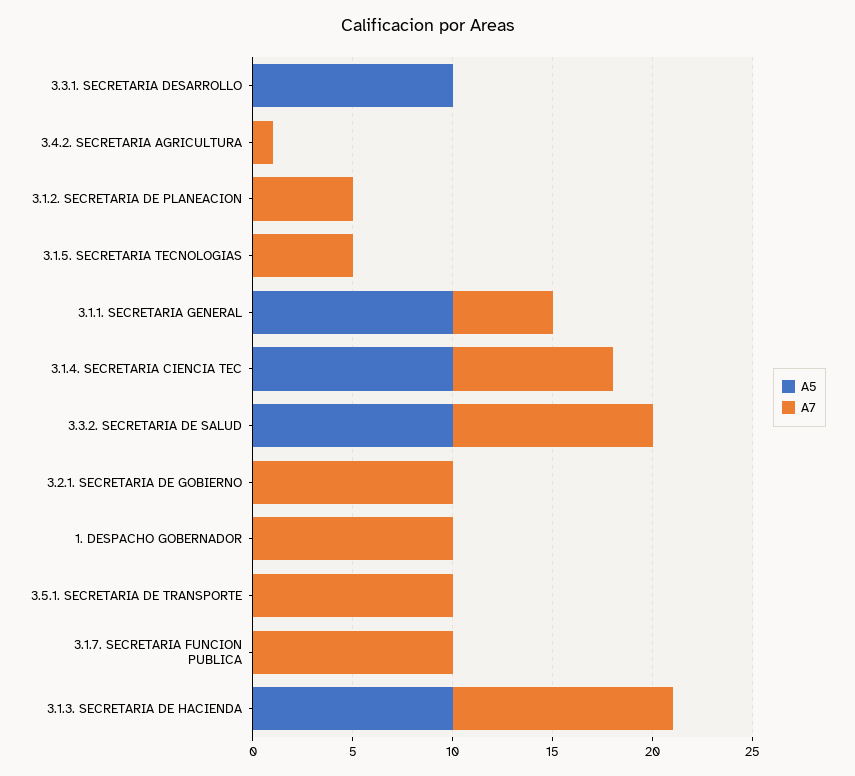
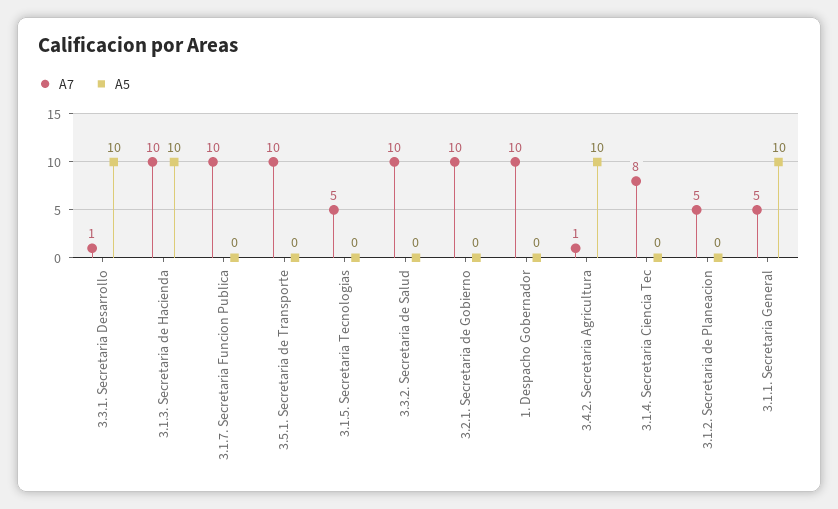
  {
    "A5": {
      "3.3.1. SECRETARIA DESARROLLO": 10,
-     "3.4.2. SECRETARIA AGRICULTURA": 0,
+     "3.4.2. SECRETARIA AGRICULTURA": 10,
      "3.1.2. SECRETARIA DE PLANEACION": 0,
      "3.1.5. SECRETARIA TECNOLOGIAS": 0,
      "3.1.1. SECRETARIA GENERAL": 10,
-     "3.1.4. SECRETARIA CIENCIA TEC": 10,
+     "3.1.4. SECRETARIA CIENCIA TEC": 0,
-     "3.3.2. SECRETARIA DE SALUD": 10,
+     "3.3.2. SECRETARIA DE SALUD": 0,
      "3.2.1. SECRETARIA DE GOBIERNO": 0,
      "1. DESPACHO GOBERNADOR": 0,
      "3.5.1. SECRETARIA DE TRANSPORTE": 0,
      "3.1.7. SECRETARIA FUNCION PUBLICA": 0,
      "3.1.3. SECRETARIA DE HACIENDA": 10
    },
    "A7": {
-     "3.3.1. SECRETARIA DESARROLLO": 0,
+     "3.3.1. SECRETARIA DESARROLLO": 1,
      "3.4.2. SECRETARIA AGRICULTURA": 1,
      "3.1.2. SECRETARIA DE PLANEACION": 5,
      "3.1.5. SECRETARIA TECNOLOGIAS": 5,
      "3.1.1. SECRETARIA GENERAL": 5,
      "3.1.4. SECRETARIA CIENCIA TEC": 8,
      "3.3.2. SECRETARIA DE SALUD": 10,
      "3.2.1. SECRETARIA DE GOBIERNO": 10,
      "1. DESPACHO GOBERNADOR": 10,
      "3.5.1. SECRETARIA DE TRANSPORTE": 10,
      "3.1.7. SECRETARIA FUNCION PUBLICA": 10,
-     "3.1.3. SECRETARIA DE HACIENDA": 11
+     "3.1.3. SECRETARIA DE HACIENDA": 10
    }
  }

